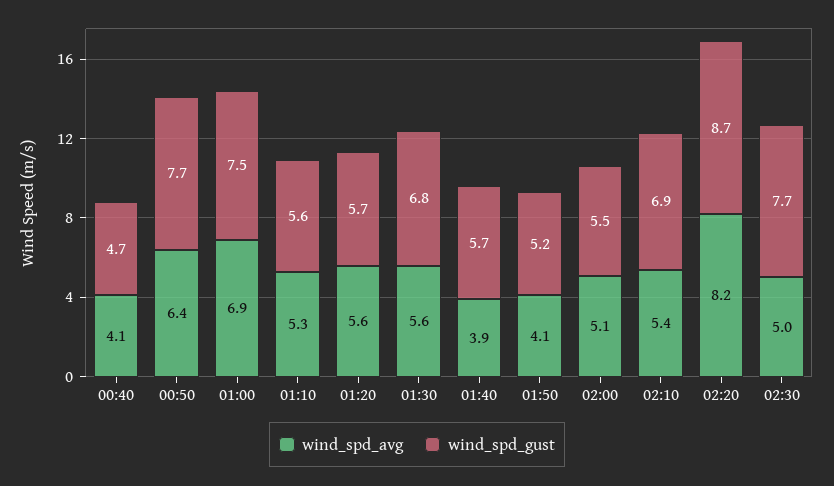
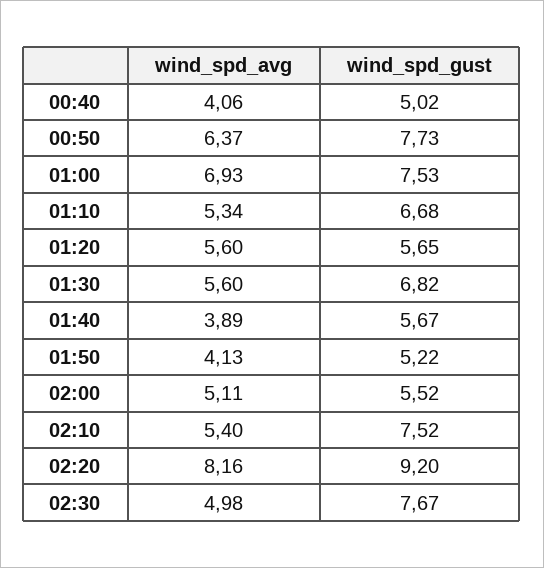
  {
    "wind_spd_avg": {
      "00:40": 4.06,
      "00:50": 6.37,
      "01:00": 6.93,
      "01:10": 5.34,
      "01:20": 5.6,
      "01:30": 5.6,
      "01:40": 3.89,
      "01:50": 4.13,
      "02:00": 5.11,
      "02:10": 5.4,
      "02:20": 8.16,
      "02:30": 4.98
    },
    "wind_spd_gust": {
-     "00:40": 4.7,
+     "00:40": 5.02,
      "00:50": 7.73,
      "01:00": 7.53,
-     "01:10": 5.6,
+     "01:10": 6.68,
      "01:20": 5.65,
      "01:30": 6.82,
      "01:40": 5.67,
      "01:50": 5.22,
      "02:00": 5.52,
-     "02:10": 6.9,
+     "02:10": 7.52,
-     "02:20": 8.7,
+     "02:20": 9.2,
      "02:30": 7.67
    }
  }

